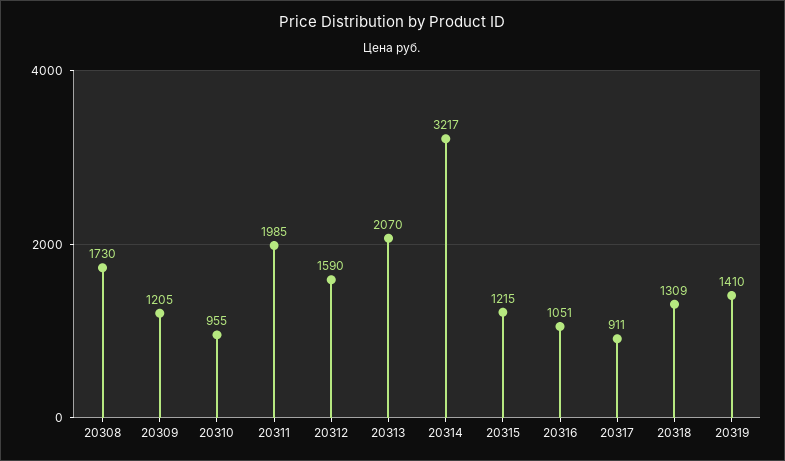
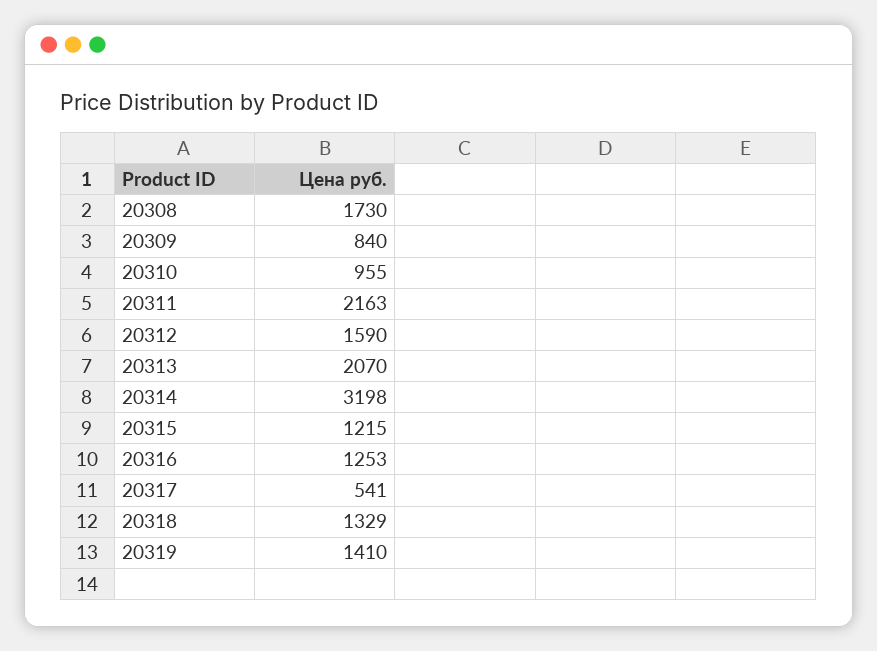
  {
    "20308": 1730,
-   "20309": 1205,
+   "20309": 840,
    "20310": 955,
-   "20311": 1985,
+   "20311": 2163,
    "20312": 1590,
    "20313": 2070,
-   "20314": 3217,
+   "20314": 3198,
    "20315": 1215,
-   "20316": 1051,
+   "20316": 1253,
-   "20317": 911,
+   "20317": 541,
-   "20318": 1309,
+   "20318": 1329,
    "20319": 1410
  }

